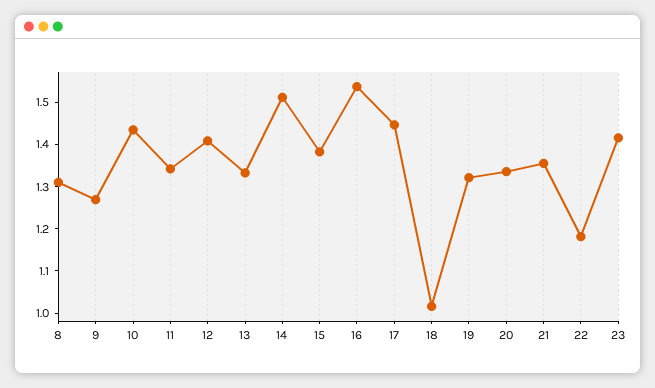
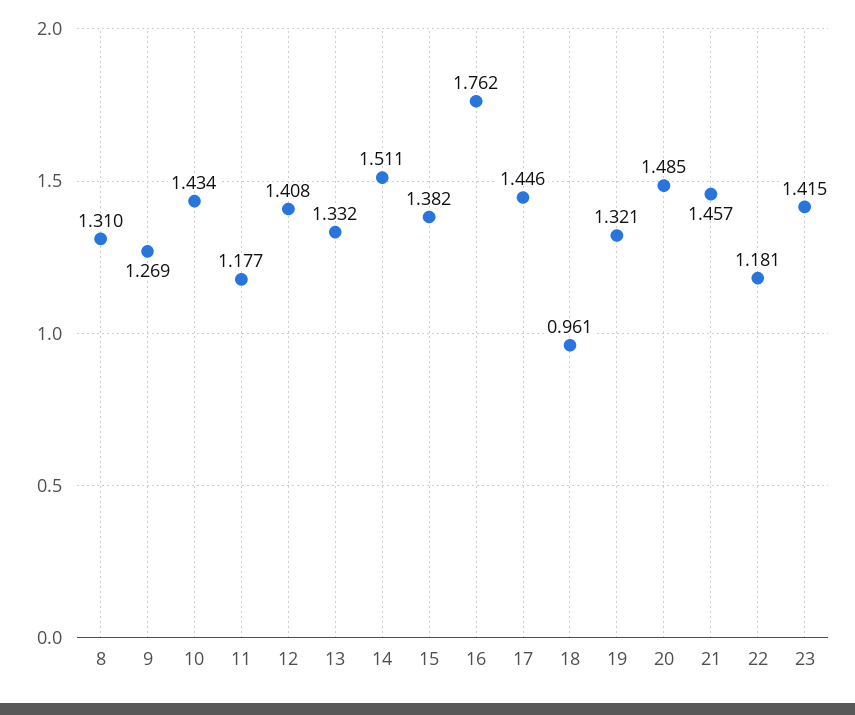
  {
    "8": 1.31,
    "9": 1.269,
    "10": 1.434,
-   "11": 1.34,
+   "11": 1.177,
    "12": 1.408,
    "13": 1.332,
    "14": 1.511,
    "15": 1.382,
-   "16": 1.54,
+   "16": 1.762,
    "17": 1.446,
-   "18": 1.02,
+   "18": 0.961,
    "19": 1.321,
-   "20": 1.34,
+   "20": 1.485,
-   "21": 1.36,
+   "21": 1.457,
    "22": 1.181,
    "23": 1.415
  }

